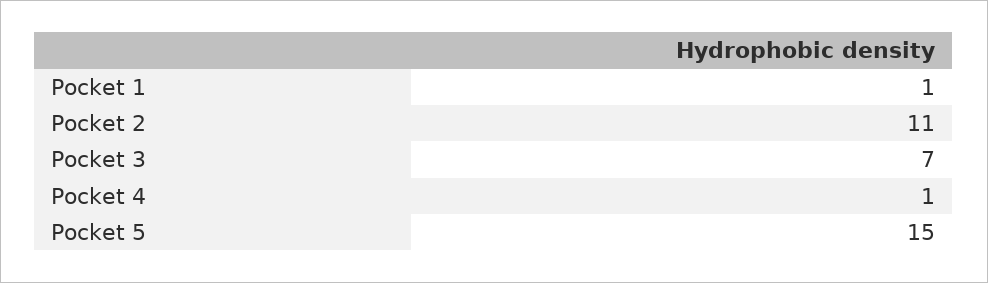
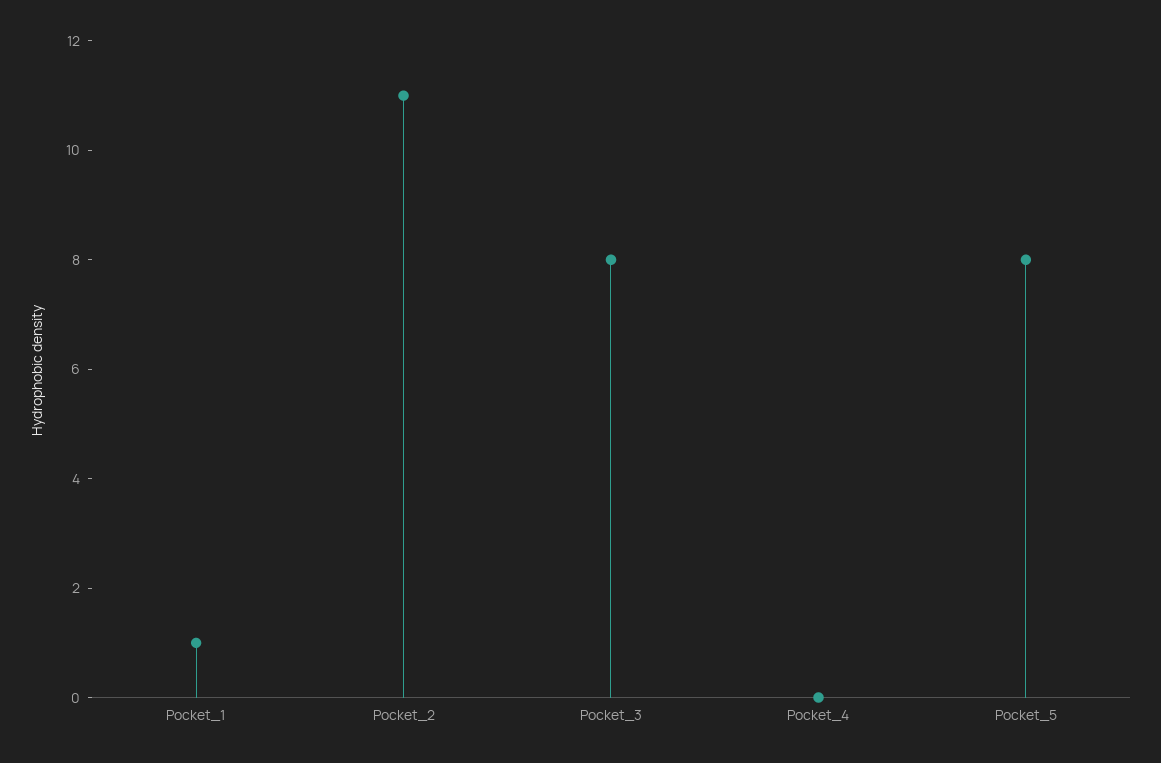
  {
    "Pocket 1": 1,
    "Pocket 2": 11,
-   "Pocket 3": 7,
+   "Pocket 3": 8,
-   "Pocket 4": 1,
+   "Pocket 4": 0,
-   "Pocket 5": 15
+   "Pocket 5": 8
  }

